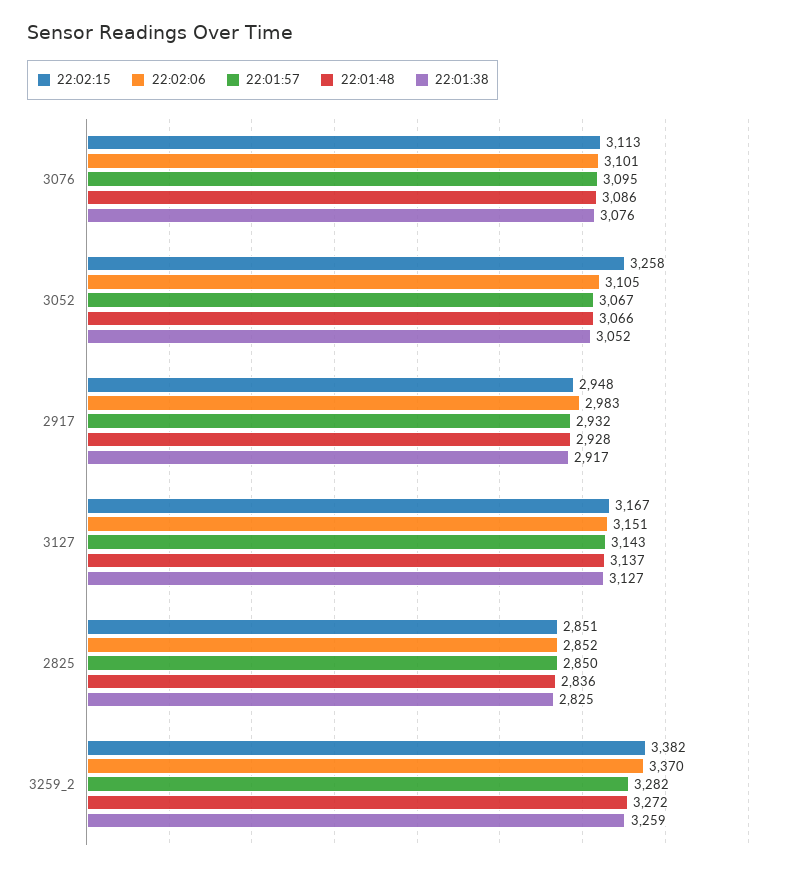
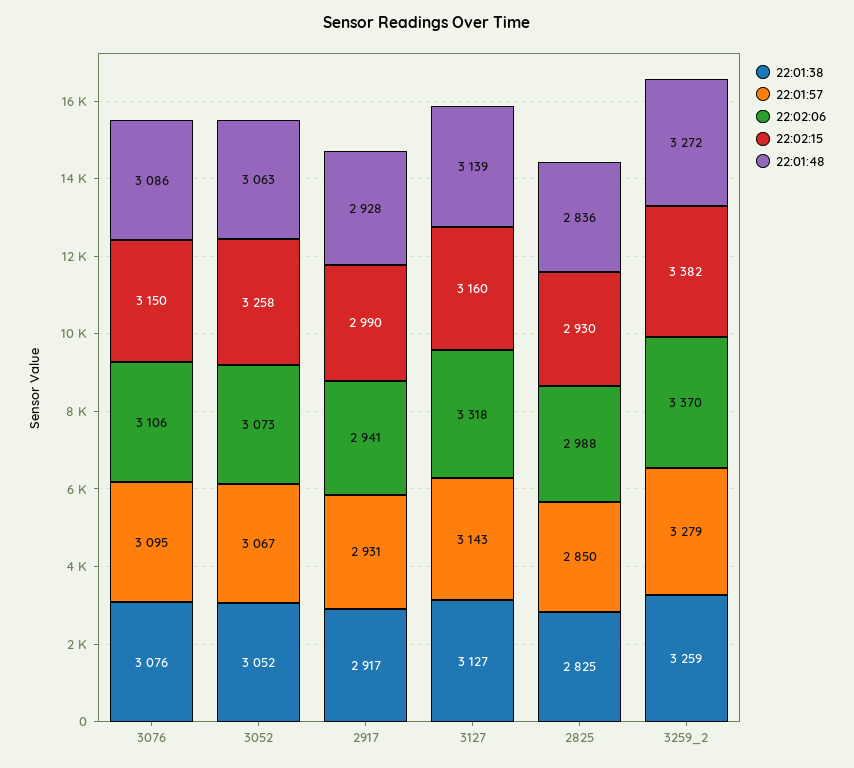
  {
    "22:02:15": {
-     "3076": 3113,
+     "3076": 3150,
      "3052": 3258,
-     "2917": 2948,
+     "2917": 2990,
-     "3127": 3167,
+     "3127": 3160,
-     "2825": 2851,
+     "2825": 2930,
      "3259_2": 3382
    },
    "22:02:06": {
-     "3076": 3101,
+     "3076": 3106,
-     "3052": 3105,
+     "3052": 3073,
-     "2917": 2983,
+     "2917": 2941,
-     "3127": 3151,
+     "3127": 3318,
-     "2825": 2852,
+     "2825": 2988,
      "3259_2": 3370
    },
    "22:01:57": {
      "3076": 3095,
      "3052": 3067,
-     "2917": 2932,
+     "2917": 2931,
      "3127": 3143,
      "2825": 2850,
-     "3259_2": 3282
+     "3259_2": 3279
    },
    "22:01:48": {
      "3076": 3086,
-     "3052": 3066,
+     "3052": 3063,
      "2917": 2928,
-     "3127": 3137,
+     "3127": 3139,
      "2825": 2836,
      "3259_2": 3272
    },
    "22:01:38": {
      "3076": 3076,
      "3052": 3052,
      "2917": 2917,
      "3127": 3127,
      "2825": 2825,
      "3259_2": 3259
    }
  }

